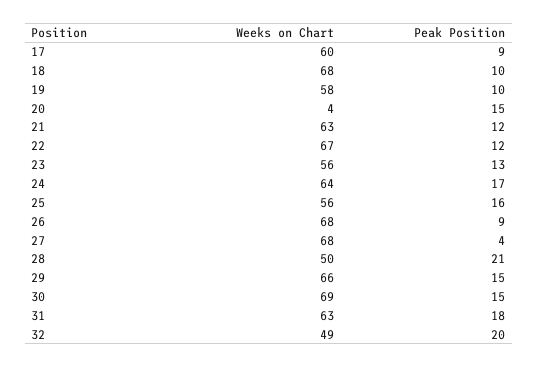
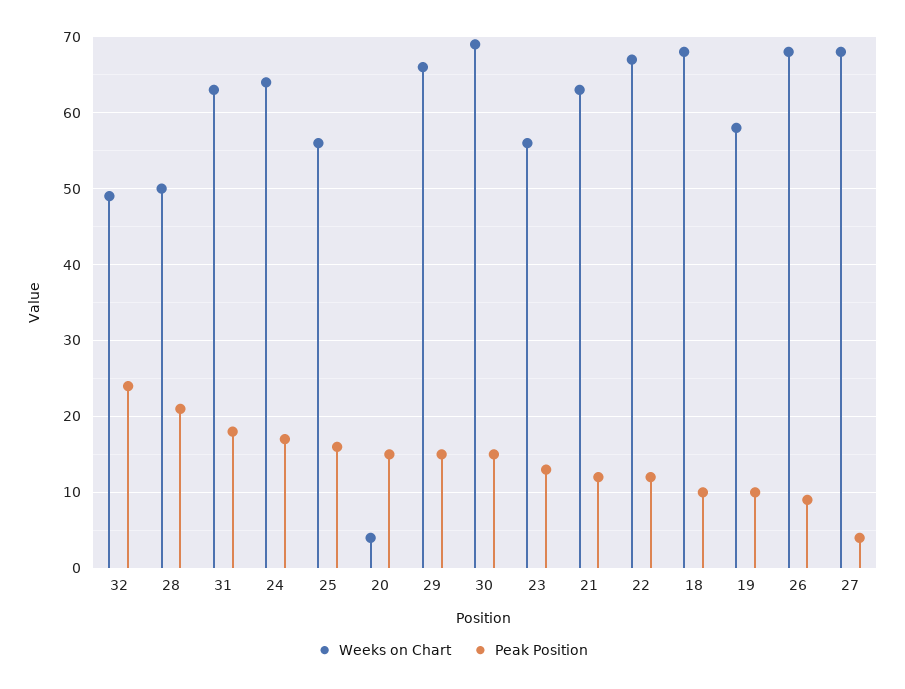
  {
    "Weeks on Chart": {
-     "17": 60,
      "18": 68,
      "19": 58,
      "20": 4,
      "21": 63,
      "22": 67,
      "23": 56,
      "24": 64,
      "25": 56,
      "26": 68,
      "27": 68,
      "28": 50,
      "29": 66,
      "30": 69,
      "31": 63,
      "32": 49
    },
    "Peak Position": {
-     "17": 9,
      "18": 10,
      "19": 10,
      "20": 15,
      "21": 12,
      "22": 12,
      "23": 13,
      "24": 17,
      "25": 16,
      "26": 9,
      "27": 4,
      "28": 21,
      "29": 15,
      "30": 15,
      "31": 18,
-     "32": 20
+     "32": 24
    }
  }

